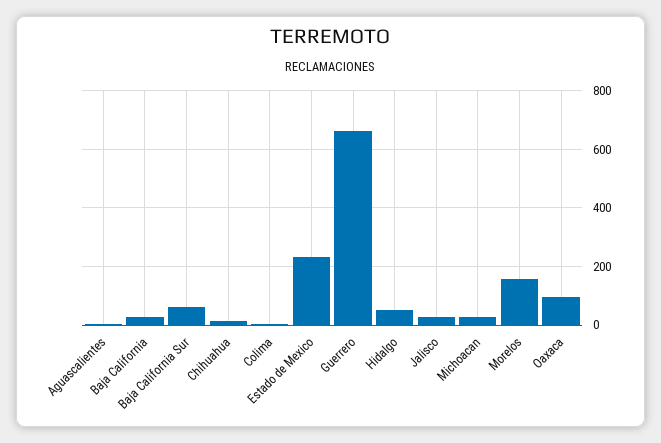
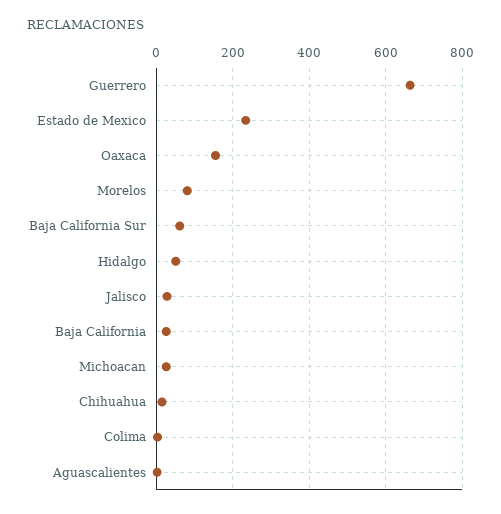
  {
    "Aguascalientes": 0,
    "Baja California": 20,
    "Baja California Sur": 60,
    "Chihuahua": 20,
    "Colima": 0,
    "Estado de Mexico": 240,
    "Guerrero": 660,
    "Hidalgo": 60,
    "Jalisco": 20,
    "Michoacan": 20,
-   "Morelos": 150,
+   "Morelos": 80,
-   "Oaxaca": 100
+   "Oaxaca": 160
  }

